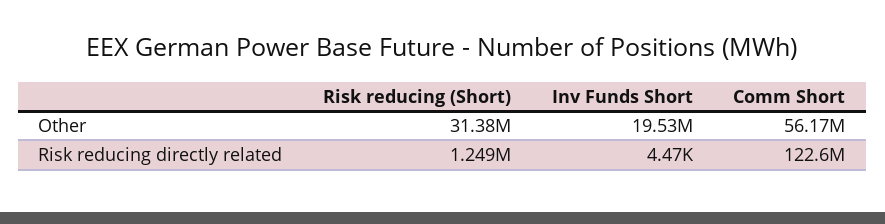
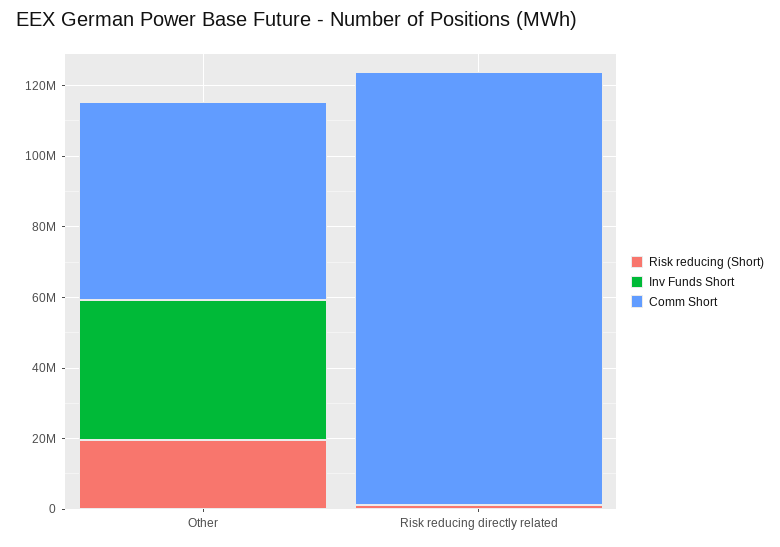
  {
    "Risk reducing (Short)": {
-     "Other": 31380000,
+     "Other": 20000000,
      "Risk reducing directly related": 1249000
    },
    "Inv Funds Short": {
-     "Other": 19530000,
+     "Other": 40000000,
      "Risk reducing directly related": 4470
    },
    "Comm Short": {
      "Other": 56170000,
      "Risk reducing directly related": 122600000
    }
  }

